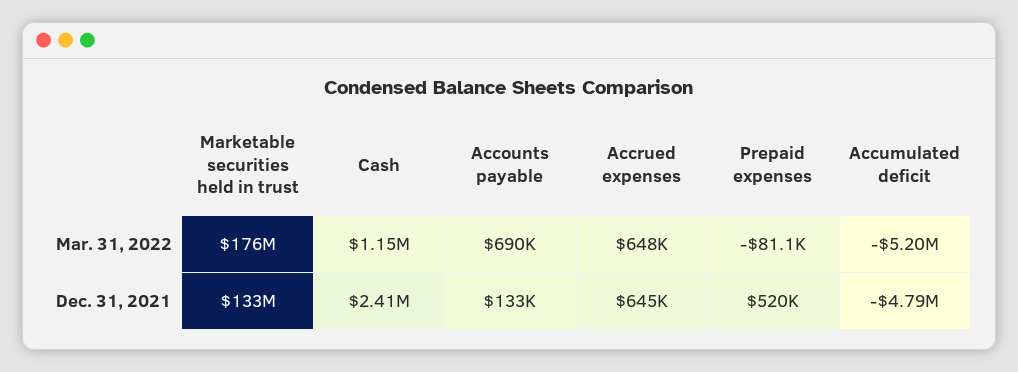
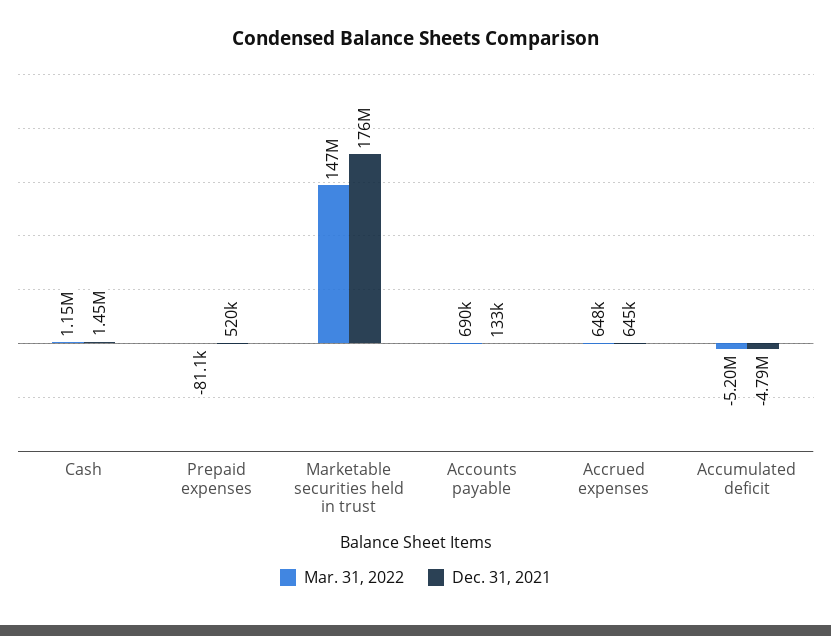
  {
    "Mar. 31, 2022": {
-     "Marketable securities held in trust": 176000000,
+     "Marketable securities held in trust": 147000000,
      "Cash": 1150000,
      "Accounts payable": 690000,
      "Accrued expenses": 648000,
      "Prepaid expenses": -81100,
      "Accumulated deficit": -5200000
    },
    "Dec. 31, 2021": {
-     "Marketable securities held in trust": 133000000,
+     "Marketable securities held in trust": 176000000,
-     "Cash": 2410000,
+     "Cash": 1450000,
      "Accounts payable": 133000,
      "Accrued expenses": 645000,
      "Prepaid expenses": 520000,
      "Accumulated deficit": -4790000
    }
  }

